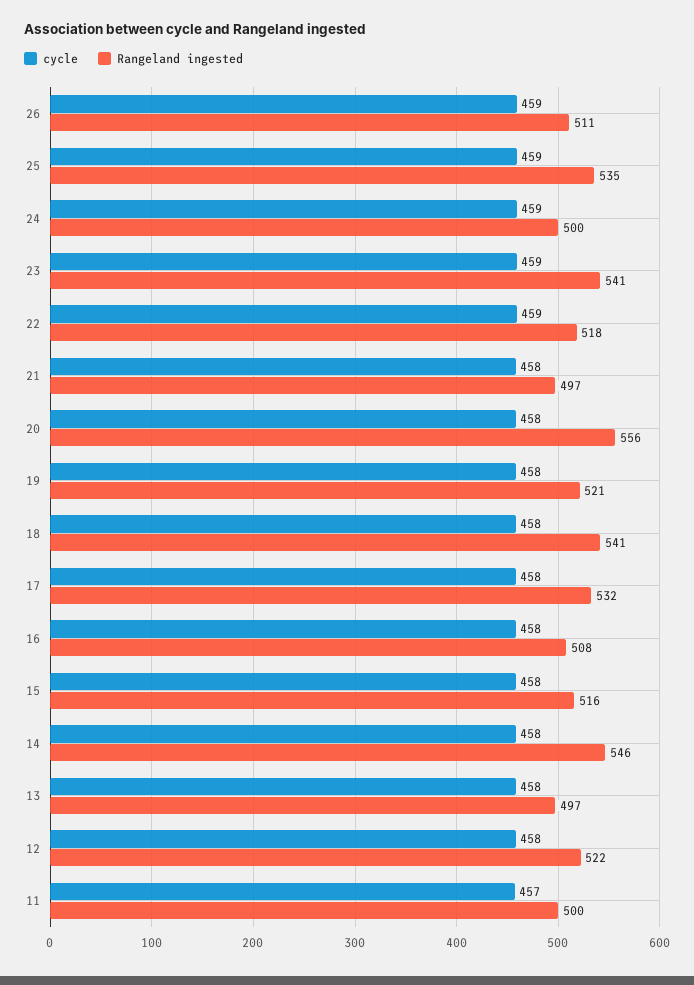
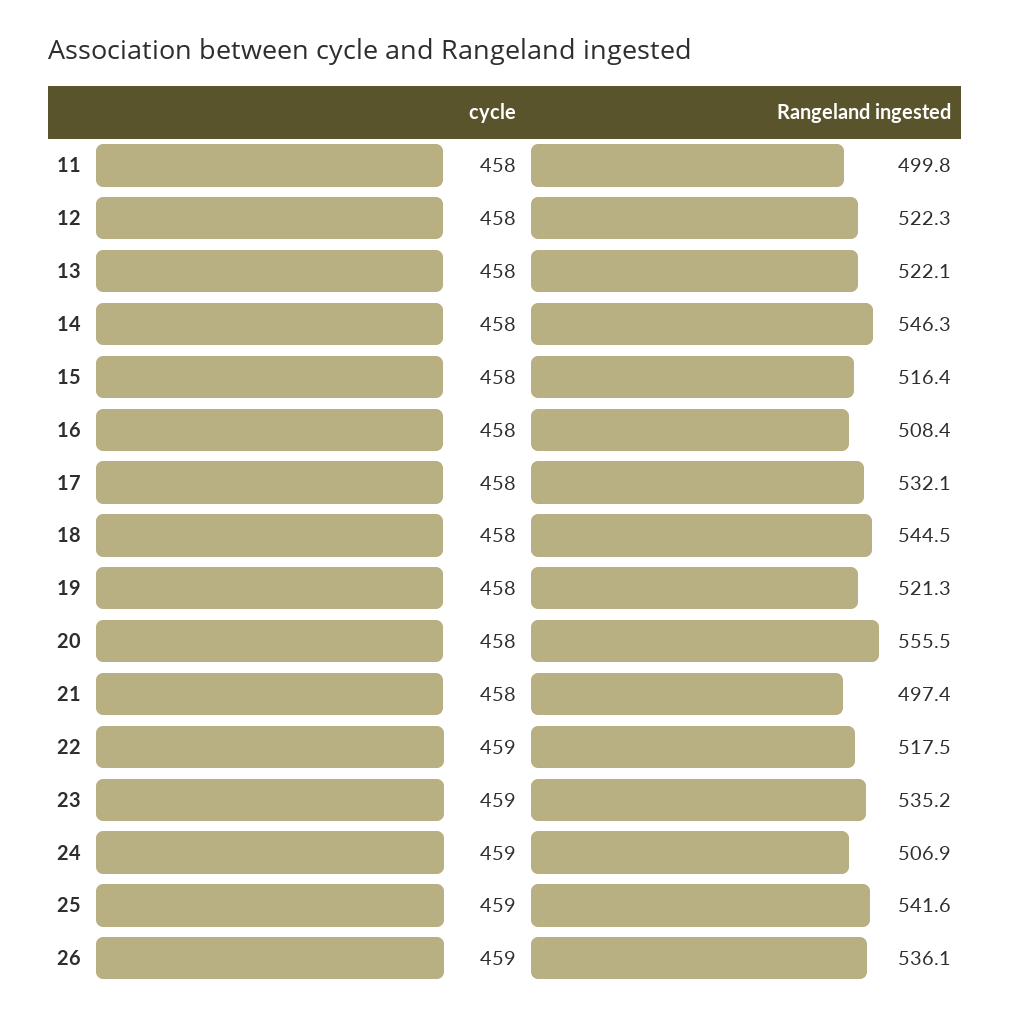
  {
    "cycle": {
      "26": 459,
      "25": 459,
      "24": 459,
      "23": 459,
      "22": 459,
      "21": 458,
      "20": 458,
      "19": 458,
      "18": 458,
      "17": 458,
      "16": 458,
      "15": 458,
      "14": 458,
      "13": 458,
      "12": 458,
-     "11": 457
+     "11": 458
    },
    "Rangeland ingested": {
-     "26": 511,
+     "26": 536.1,
-     "25": 535,
+     "25": 541.6,
-     "24": 500,
+     "24": 506.9,
-     "23": 541,
+     "23": 535.2,
      "22": 517.5,
      "21": 497.4,
      "20": 555.5,
      "19": 521.3,
-     "18": 541,
+     "18": 544.5,
      "17": 532.1,
      "16": 508.4,
      "15": 516.4,
      "14": 546.3,
-     "13": 497,
+     "13": 522.1,
      "12": 522.3,
      "11": 499.8
    }
  }

